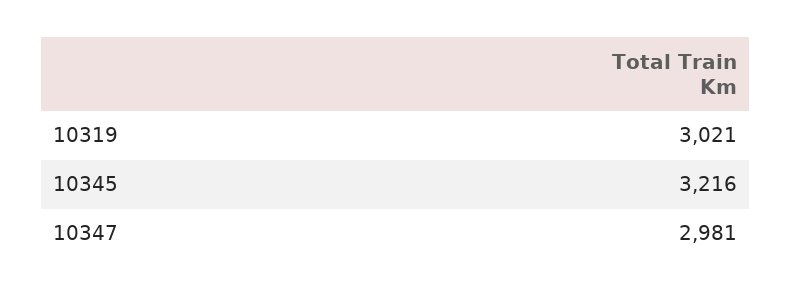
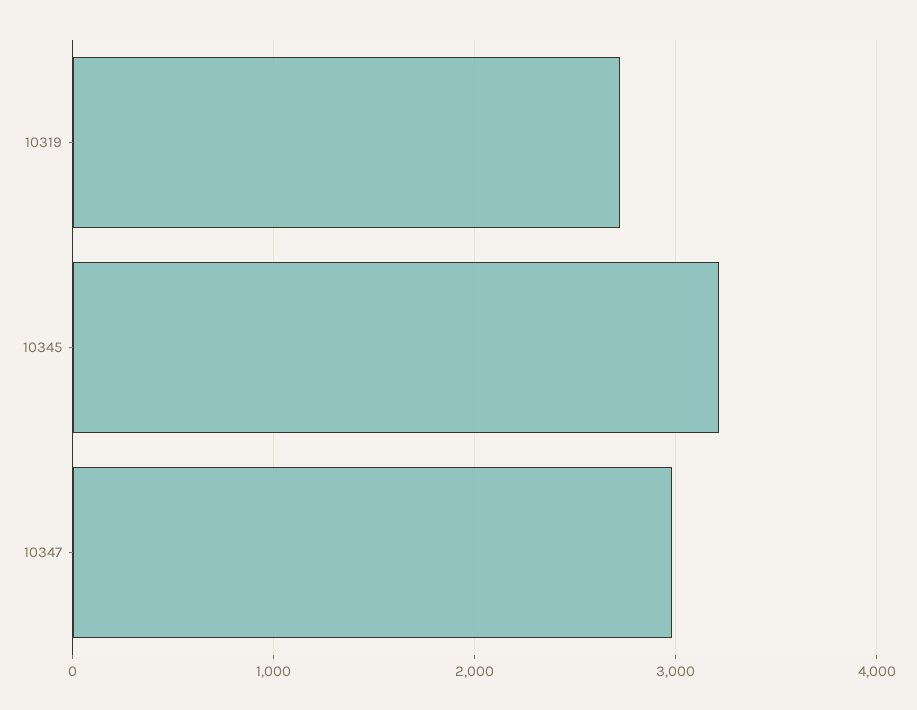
  {
-   "10319": 3021,
+   "10319": 2700,
    "10345": 3216,
    "10347": 2981
  }

